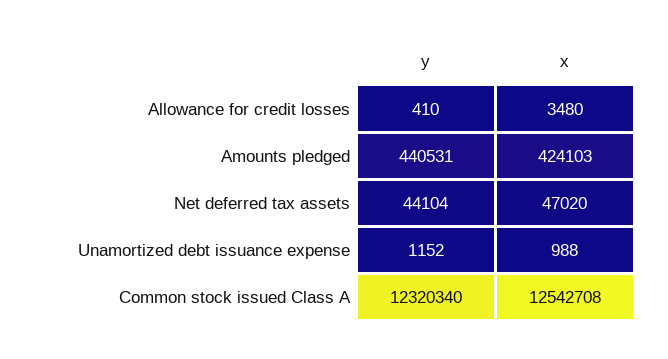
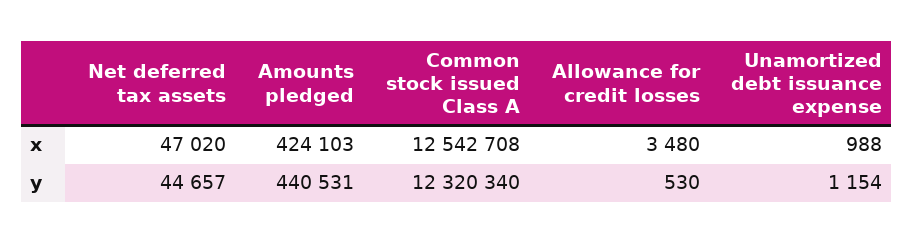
  {
    "y": {
-     "Allowance for credit losses": 410,
+     "Allowance for credit losses": 530,
      "Amounts pledged": 440531,
-     "Net deferred tax assets": 44104,
+     "Net deferred tax assets": 44657,
-     "Unamortized debt issuance expense": 1152,
+     "Unamortized debt issuance expense": 1154,
      "Common stock issued Class A": 12320340
    },
    "x": {
      "Allowance for credit losses": 3480,
      "Amounts pledged": 424103,
      "Net deferred tax assets": 47020,
      "Unamortized debt issuance expense": 988,
      "Common stock issued Class A": 12542708
    }
  }

